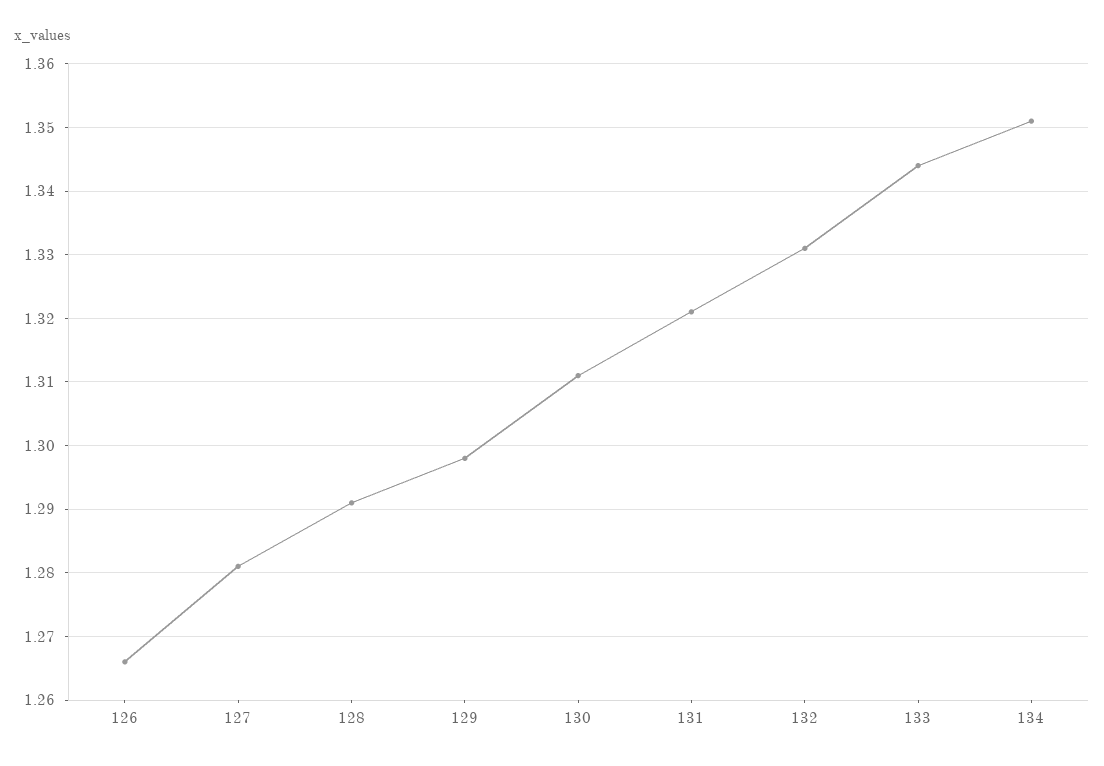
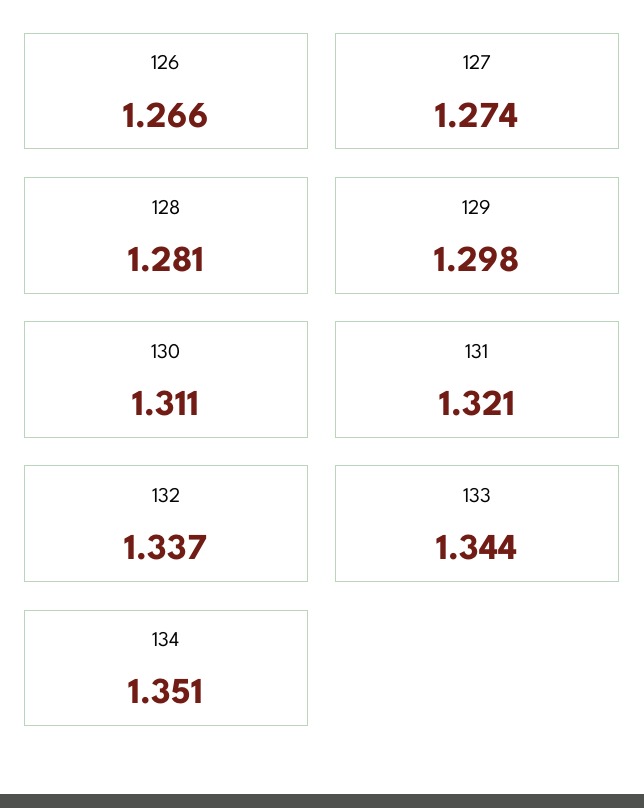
  {
    "126": 1.266,
-   "127": 1.281,
+   "127": 1.274,
-   "128": 1.291,
+   "128": 1.281,
    "129": 1.298,
    "130": 1.311,
    "131": 1.321,
-   "132": 1.331,
+   "132": 1.337,
    "133": 1.344,
    "134": 1.351
  }

